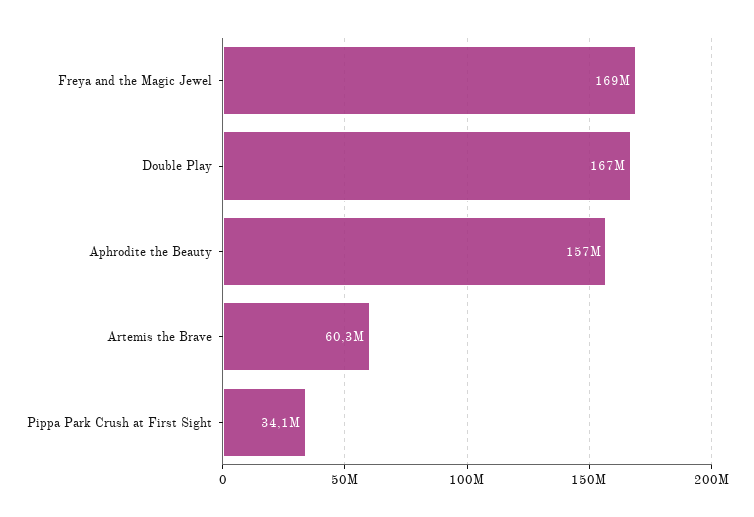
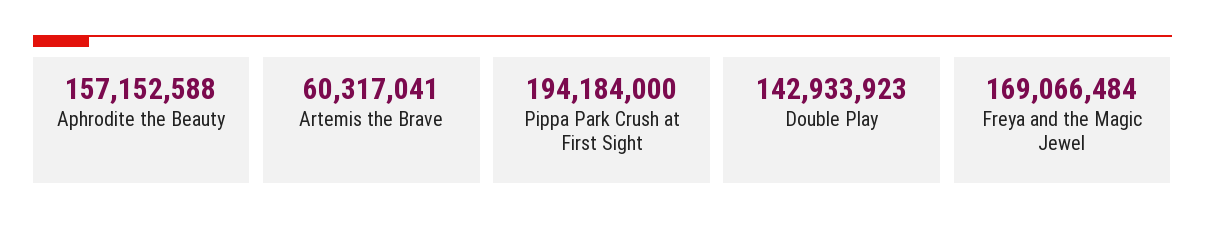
  {
    "Freya and the Magic Jewel": 169066484,
-   "Double Play": 167000000,
+   "Double Play": 142933923,
    "Aphrodite the Beauty": 157152588,
    "Artemis the Brave": 60317041,
-   "Pippa Park Crush at First Sight": 34100000
+   "Pippa Park Crush at First Sight": 194184000
  }

